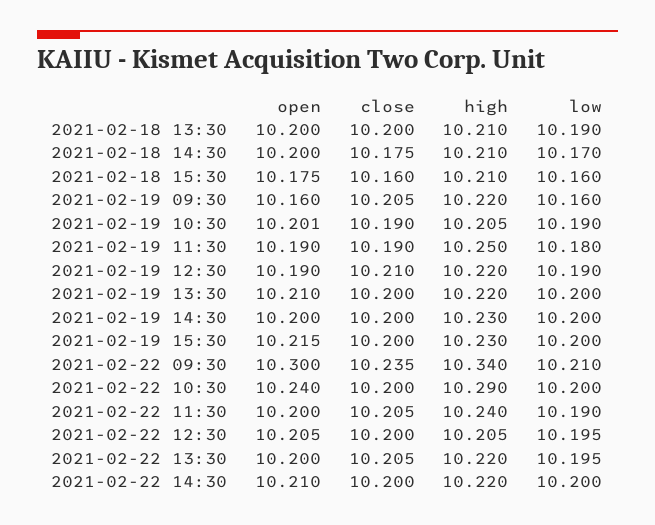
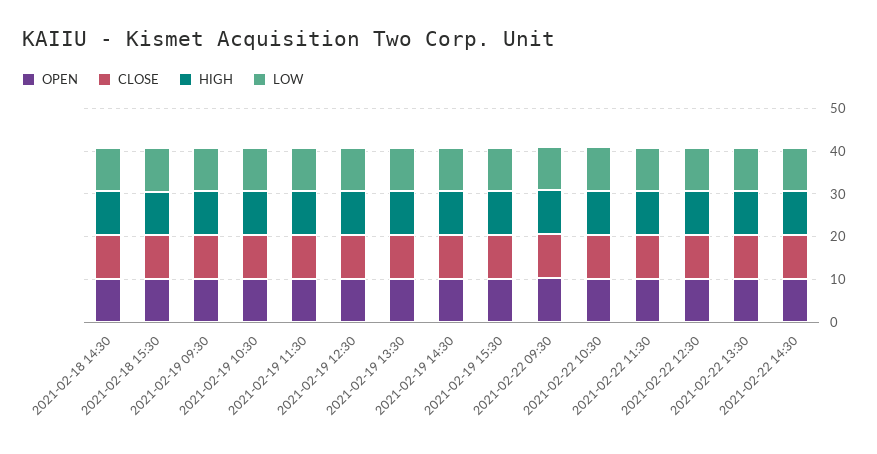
  {
    "open": {
-     "2021-02-18 13:30": 10.2,
      "2021-02-18 14:30": 10.2,
      "2021-02-18 15:30": 10.175,
      "2021-02-19 09:30": 10.16,
      "2021-02-19 10:30": 10.201,
      "2021-02-19 11:30": 10.19,
      "2021-02-19 12:30": 10.19,
      "2021-02-19 13:30": 10.21,
      "2021-02-19 14:30": 10.2,
      "2021-02-19 15:30": 10.215,
      "2021-02-22 09:30": 10.3,
      "2021-02-22 10:30": 10.24,
      "2021-02-22 11:30": 10.2,
      "2021-02-22 12:30": 10.205,
      "2021-02-22 13:30": 10.2,
      "2021-02-22 14:30": 10.21
    },
    "close": {
-     "2021-02-18 13:30": 10.2,
      "2021-02-18 14:30": 10.175,
      "2021-02-18 15:30": 10.16,
      "2021-02-19 09:30": 10.205,
      "2021-02-19 10:30": 10.19,
      "2021-02-19 11:30": 10.19,
      "2021-02-19 12:30": 10.21,
      "2021-02-19 13:30": 10.2,
      "2021-02-19 14:30": 10.2,
      "2021-02-19 15:30": 10.2,
      "2021-02-22 09:30": 10.235,
      "2021-02-22 10:30": 10.2,
      "2021-02-22 11:30": 10.205,
      "2021-02-22 12:30": 10.2,
      "2021-02-22 13:30": 10.205,
      "2021-02-22 14:30": 10.2
    },
    "high": {
-     "2021-02-18 13:30": 10.21,
      "2021-02-18 14:30": 10.21,
      "2021-02-18 15:30": 10.21,
      "2021-02-19 09:30": 10.22,
      "2021-02-19 10:30": 10.205,
      "2021-02-19 11:30": 10.25,
      "2021-02-19 12:30": 10.22,
      "2021-02-19 13:30": 10.22,
      "2021-02-19 14:30": 10.23,
      "2021-02-19 15:30": 10.23,
      "2021-02-22 09:30": 10.34,
      "2021-02-22 10:30": 10.29,
      "2021-02-22 11:30": 10.24,
      "2021-02-22 12:30": 10.205,
      "2021-02-22 13:30": 10.22,
      "2021-02-22 14:30": 10.22
    },
    "low": {
-     "2021-02-18 13:30": 10.19,
      "2021-02-18 14:30": 10.17,
      "2021-02-18 15:30": 10.16,
      "2021-02-19 09:30": 10.16,
      "2021-02-19 10:30": 10.19,
      "2021-02-19 11:30": 10.18,
      "2021-02-19 12:30": 10.19,
      "2021-02-19 13:30": 10.2,
      "2021-02-19 14:30": 10.2,
      "2021-02-19 15:30": 10.2,
      "2021-02-22 09:30": 10.21,
      "2021-02-22 10:30": 10.2,
      "2021-02-22 11:30": 10.19,
      "2021-02-22 12:30": 10.195,
      "2021-02-22 13:30": 10.195,
      "2021-02-22 14:30": 10.2
    }
  }

